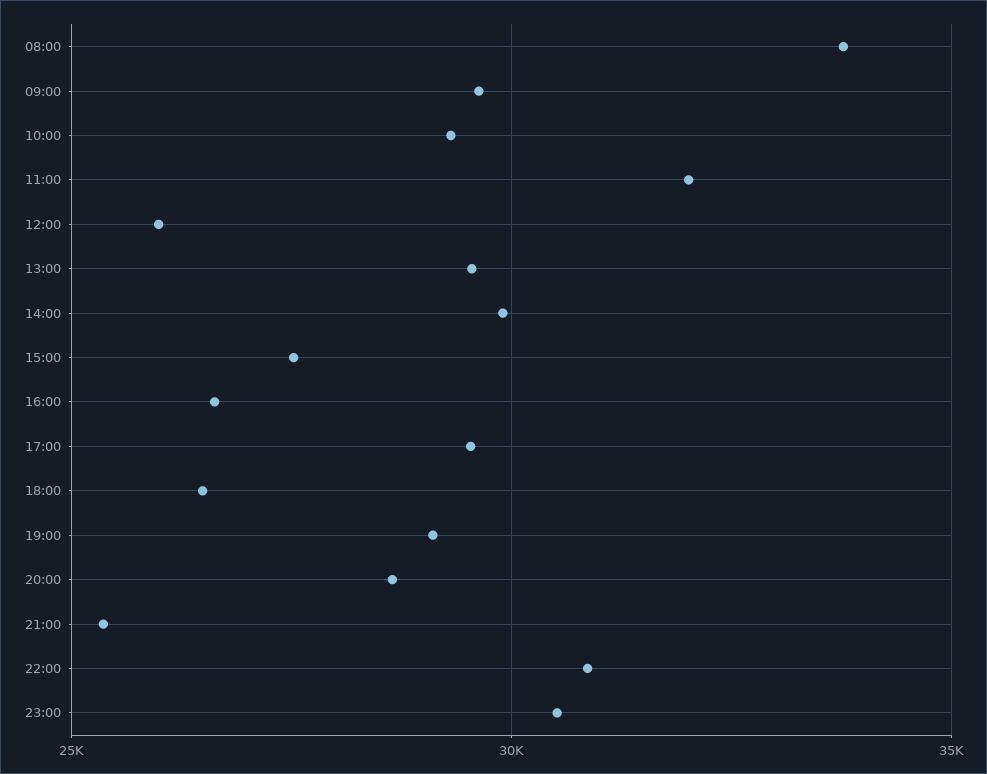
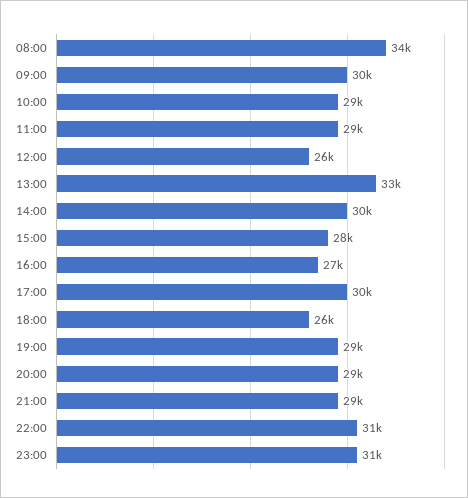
  {
    "08:00": 34000,
    "09:00": 30000,
    "10:00": 29000,
-   "11:00": 32000,
+   "11:00": 29000,
    "12:00": 26000,
-   "13:00": 29500,
+   "13:00": 33000,
    "14:00": 30000,
    "15:00": 28000,
    "16:00": 27000,
    "17:00": 30000,
    "18:00": 26000,
    "19:00": 29000,
    "20:00": 29000,
-   "21:00": 25500,
+   "21:00": 29000,
    "22:00": 31000,
    "23:00": 31000
  }

